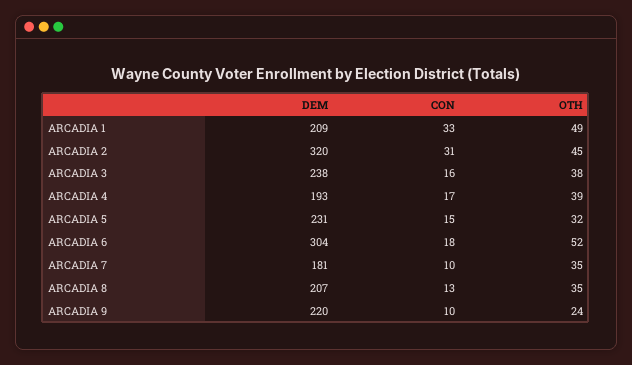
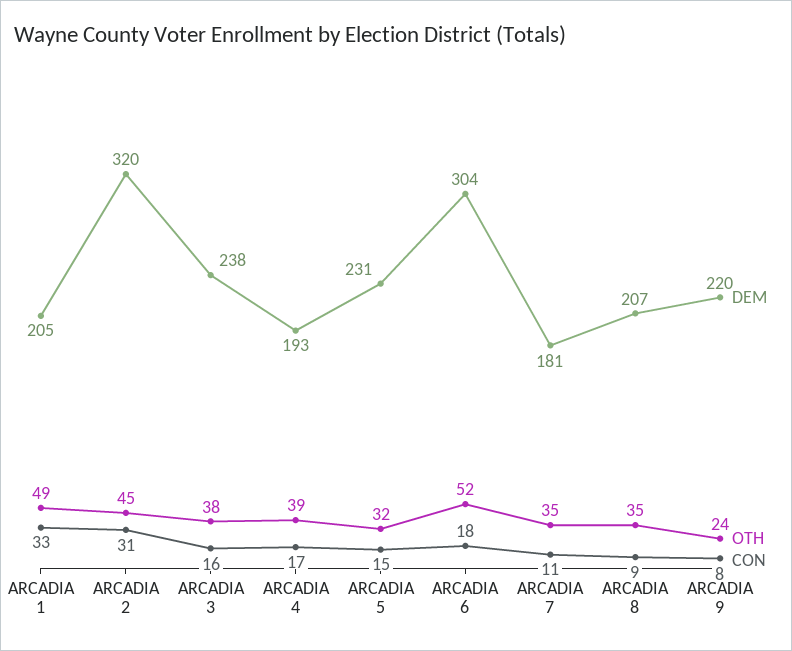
  {
    "DEM": {
-     "ARCADIA 1": 209,
+     "ARCADIA 1": 205,
      "ARCADIA 2": 320,
      "ARCADIA 3": 238,
      "ARCADIA 4": 193,
      "ARCADIA 5": 231,
      "ARCADIA 6": 304,
      "ARCADIA 7": 181,
      "ARCADIA 8": 207,
      "ARCADIA 9": 220
    },
    "CON": {
      "ARCADIA 1": 33,
      "ARCADIA 2": 31,
      "ARCADIA 3": 16,
      "ARCADIA 4": 17,
      "ARCADIA 5": 15,
      "ARCADIA 6": 18,
-     "ARCADIA 7": 10,
+     "ARCADIA 7": 11,
-     "ARCADIA 8": 13,
+     "ARCADIA 8": 9,
-     "ARCADIA 9": 10
+     "ARCADIA 9": 8
    },
    "OTH": {
      "ARCADIA 1": 49,
      "ARCADIA 2": 45,
      "ARCADIA 3": 38,
      "ARCADIA 4": 39,
      "ARCADIA 5": 32,
      "ARCADIA 6": 52,
      "ARCADIA 7": 35,
      "ARCADIA 8": 35,
      "ARCADIA 9": 24
    }
  }

